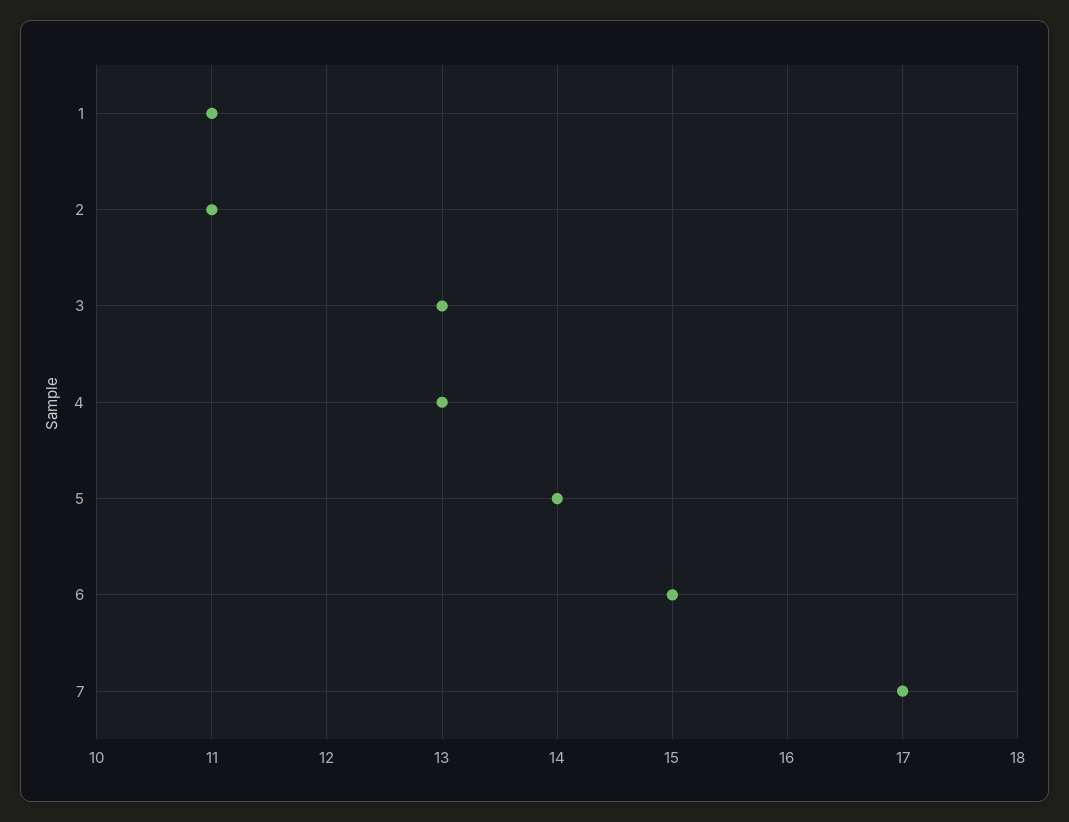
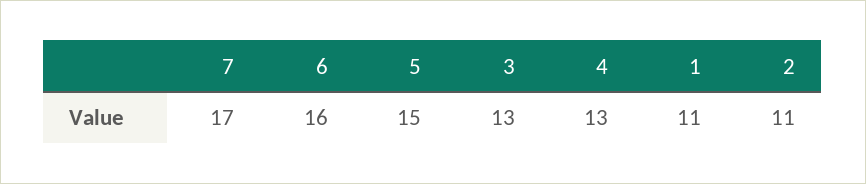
  {
    "1": 11,
    "2": 11,
    "3": 13,
    "4": 13,
-   "5": 14,
+   "5": 15,
-   "6": 15,
+   "6": 16,
    "7": 17
  }

